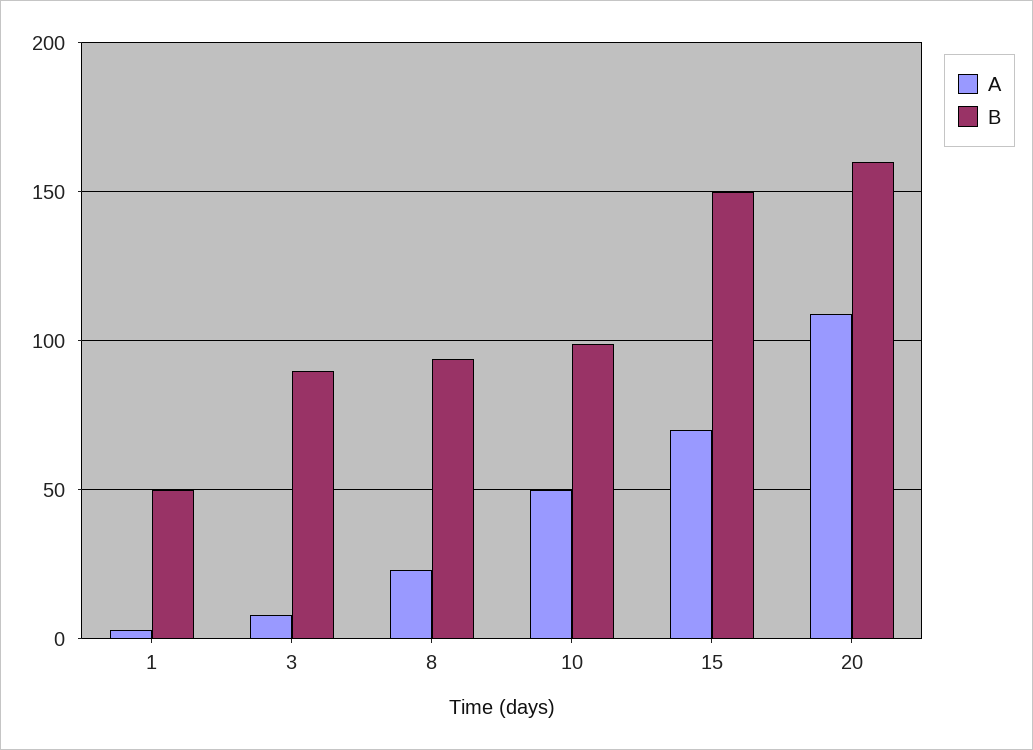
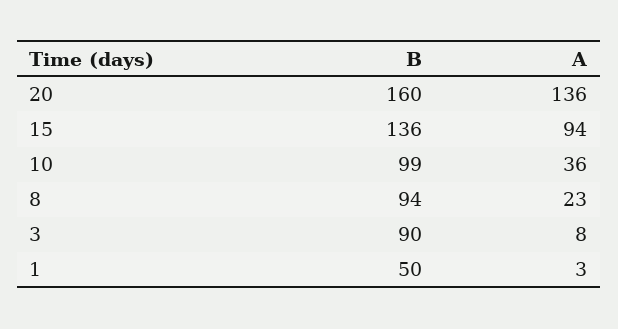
  {
    "A": {
      "1": 3,
      "3": 8,
      "8": 23,
-     "10": 50,
+     "10": 36,
-     "15": 70,
+     "15": 94,
-     "20": 110
+     "20": 136
    },
    "B": {
      "1": 50,
      "3": 90,
      "8": 94,
      "10": 99,
-     "15": 150,
+     "15": 136,
      "20": 160
    }
  }

